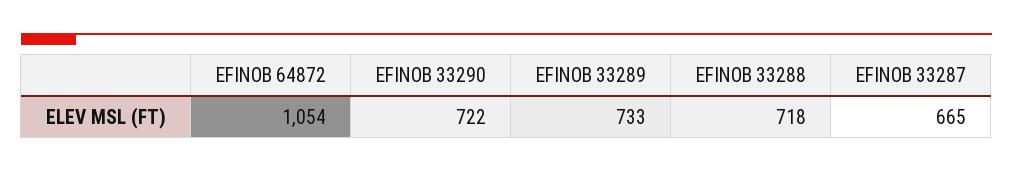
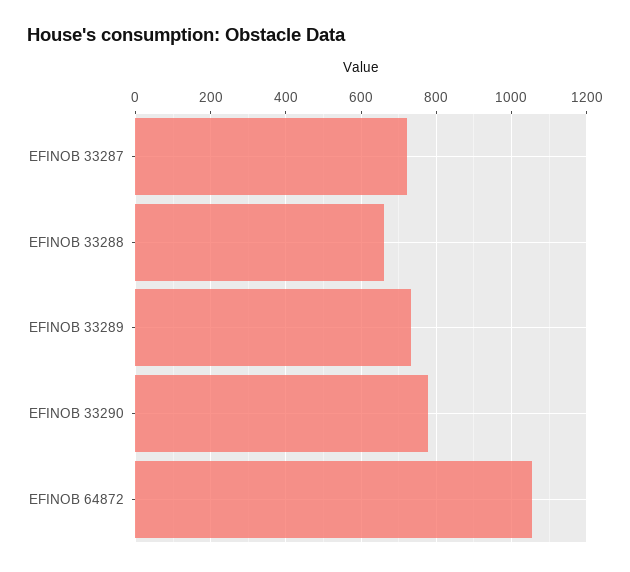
  {
    "EFINOB 64872": 1054,
-   "EFINOB 33290": 722,
+   "EFINOB 33290": 780,
    "EFINOB 33289": 733,
-   "EFINOB 33288": 718,
+   "EFINOB 33288": 660,
-   "EFINOB 33287": 665
+   "EFINOB 33287": 720
  }

